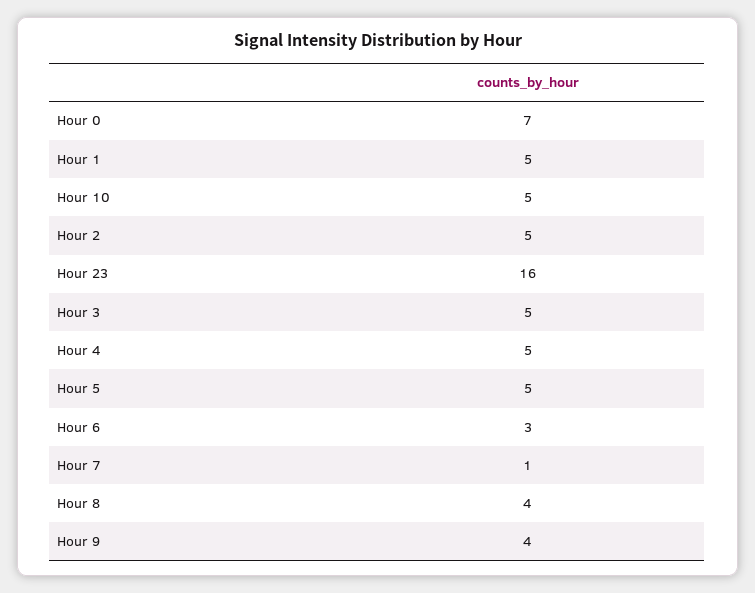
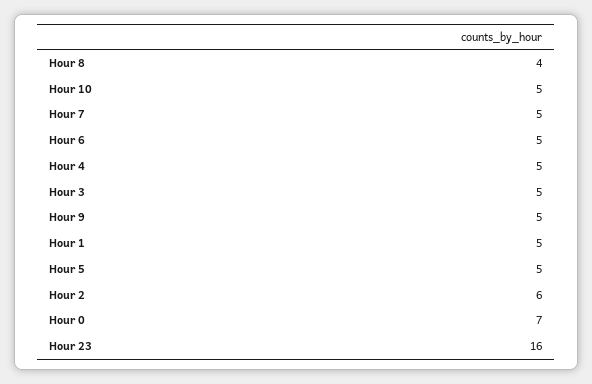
  {
    "Hour 0": 7,
    "Hour 1": 5,
    "Hour 10": 5,
-   "Hour 2": 5,
+   "Hour 2": 6,
    "Hour 23": 16,
    "Hour 3": 5,
    "Hour 4": 5,
    "Hour 5": 5,
-   "Hour 6": 3,
+   "Hour 6": 5,
-   "Hour 7": 1,
+   "Hour 7": 5,
    "Hour 8": 4,
-   "Hour 9": 4
+   "Hour 9": 5
  }

